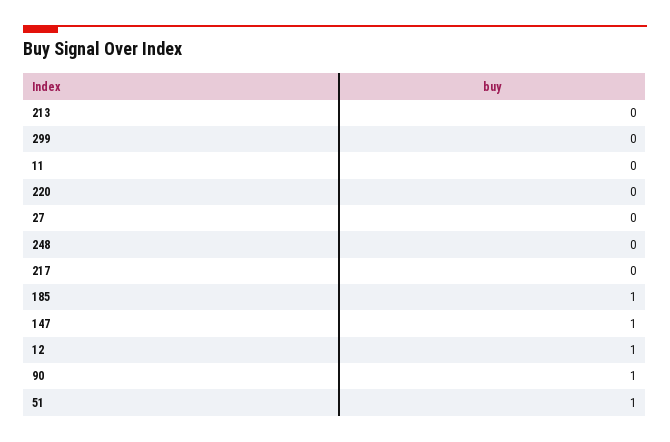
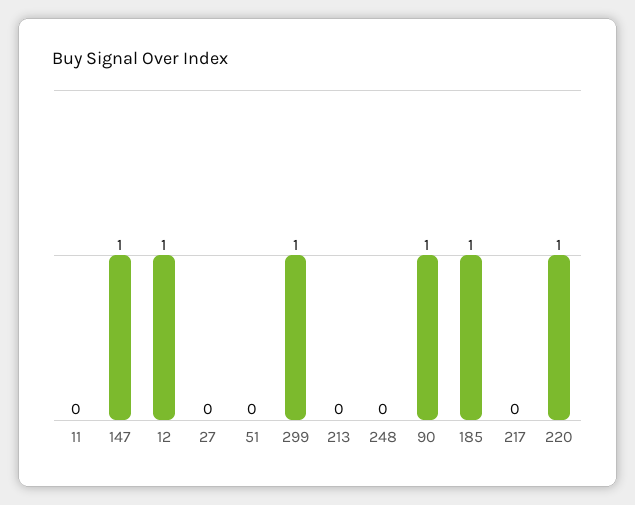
  {
    "213": 0,
-   "299": 0,
+   "299": 1,
    "11": 0,
-   "220": 0,
+   "220": 1,
    "27": 0,
    "248": 0,
    "217": 0,
    "185": 1,
    "147": 1,
    "12": 1,
    "90": 1,
-   "51": 1
+   "51": 0
  }

